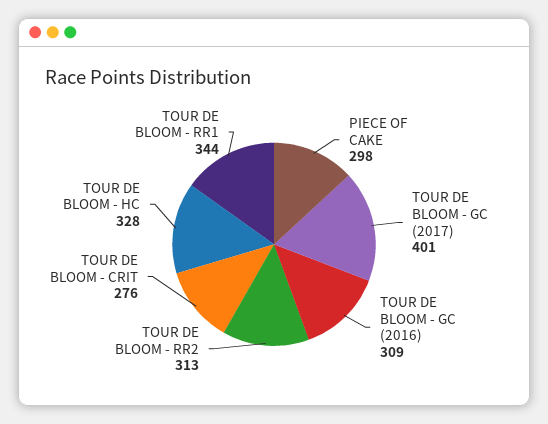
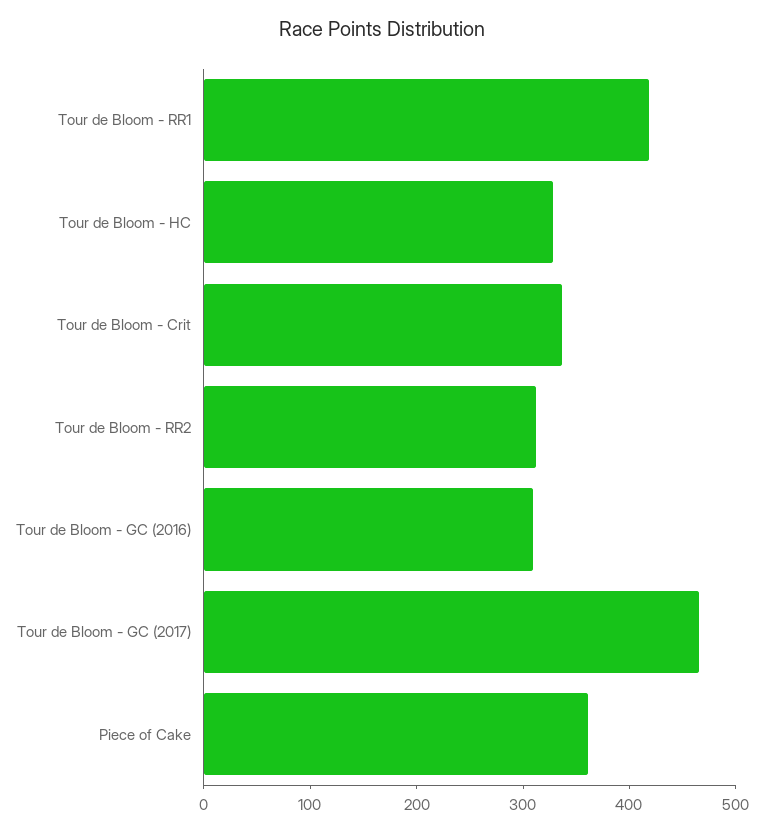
  {
-   "PIECE OF CAKE": 298,
+   "PIECE OF CAKE": 360,
-   "TOUR DE BLOOM - GC (2017)": 401,
+   "TOUR DE BLOOM - GC (2017)": 460,
    "TOUR DE BLOOM - GC (2016)": 309,
    "TOUR DE BLOOM - RR2": 313,
-   "TOUR DE BLOOM - CRIT": 276,
+   "TOUR DE BLOOM - CRIT": 340,
    "TOUR DE BLOOM - HC": 328,
-   "TOUR DE BLOOM - RR1": 344
+   "TOUR DE BLOOM - RR1": 420
  }

